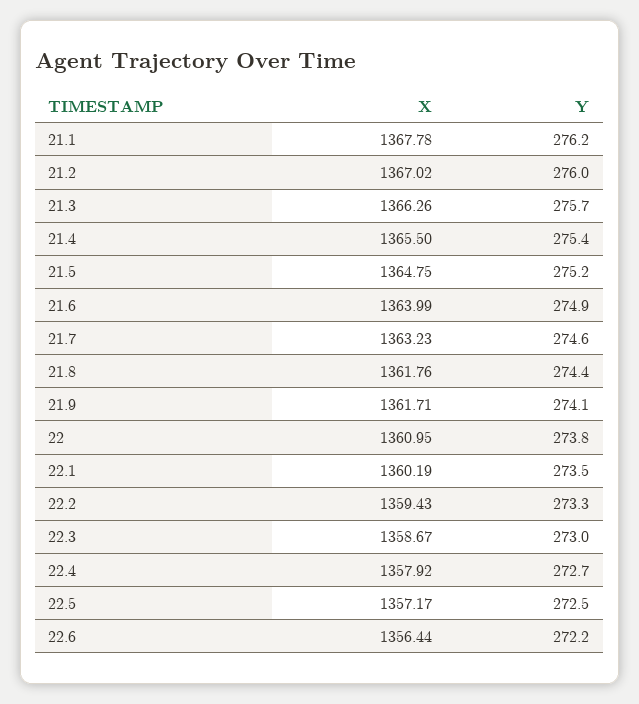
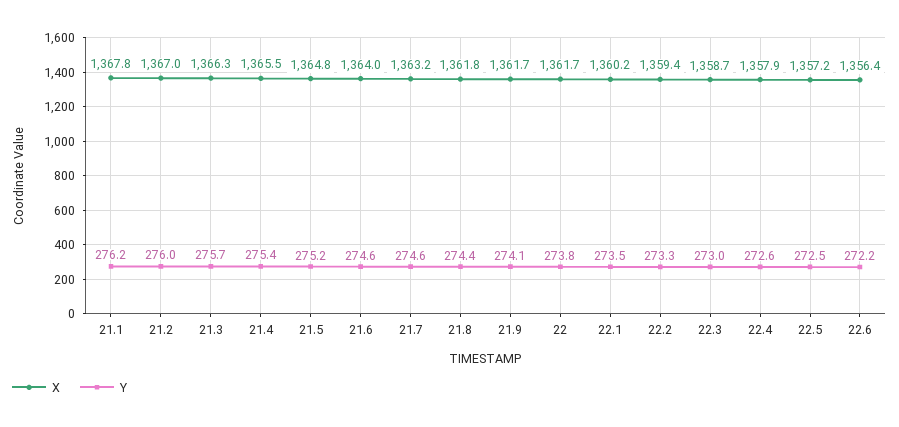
  {
    "X": {
      "21.1": 1367.78,
      "21.2": 1367.02,
      "21.3": 1366.26,
      "21.4": 1365.5,
      "21.5": 1364.75,
      "21.6": 1363.99,
      "21.7": 1363.23,
      "21.8": 1361.76,
      "21.9": 1361.71,
-     "22": 1360.95,
+     "22": 1361.7,
      "22.1": 1360.19,
      "22.2": 1359.43,
      "22.3": 1358.67,
      "22.4": 1357.92,
      "22.5": 1357.17,
      "22.6": 1356.44
    },
    "Y": {
      "21.1": 276.2,
      "21.2": 276,
      "21.3": 275.7,
      "21.4": 275.4,
      "21.5": 275.2,
-     "21.6": 274.9,
+     "21.6": 274.6,
      "21.7": 274.6,
      "21.8": 274.4,
      "21.9": 274.1,
      "22": 273.8,
      "22.1": 273.5,
      "22.2": 273.3,
      "22.3": 273,
-     "22.4": 272.7,
+     "22.4": 272.6,
      "22.5": 272.5,
      "22.6": 272.2
    }
  }

